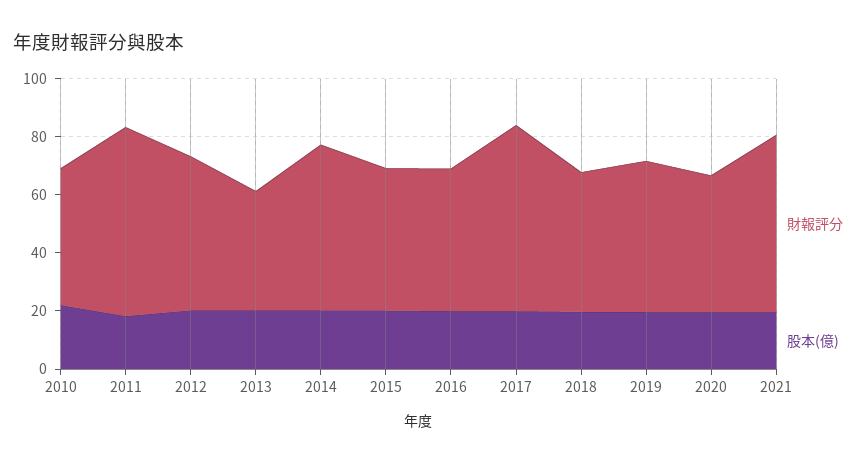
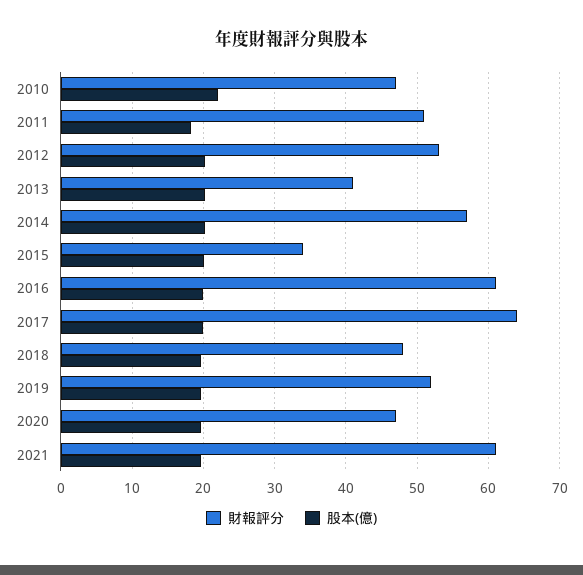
  {
    "財報評分": {
      "2010": 47,
-     "2011": 65,
+     "2011": 51,
      "2012": 53,
      "2013": 41,
      "2014": 57,
-     "2015": 50,
+     "2015": 34,
-     "2016": 50,
+     "2016": 61,
      "2017": 64,
      "2018": 48,
      "2019": 52,
      "2020": 47,
      "2021": 61
    },
    "股本(億)": {
      "2010": 22,
      "2011": 18,
      "2012": 20,
      "2013": 20,
      "2014": 20,
      "2015": 20,
      "2016": 20,
      "2017": 20,
      "2018": 20,
      "2019": 20,
      "2020": 20,
      "2021": 20
    }
  }

